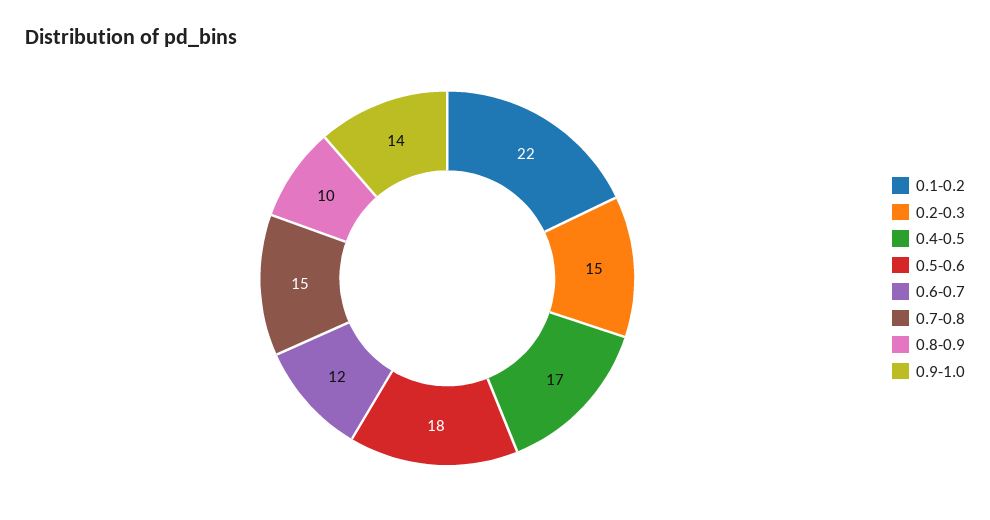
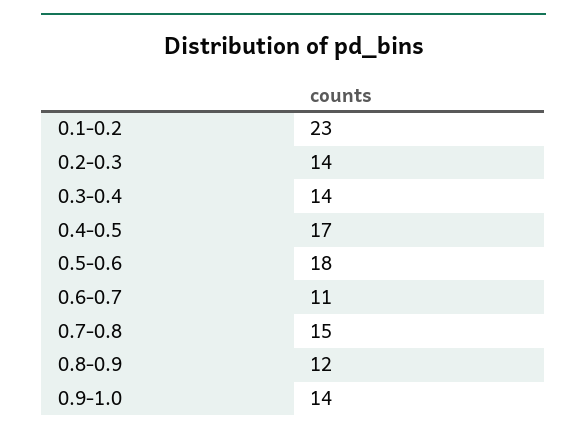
  {
-   "0.1-0.2": 22,
+   "0.1-0.2": 23,
-   "0.2-0.3": 15,
+   "0.2-0.3": 14,
    "0.4-0.5": 17,
    "0.5-0.6": 18,
-   "0.6-0.7": 12,
+   "0.6-0.7": 11,
    "0.7-0.8": 15,
-   "0.8-0.9": 10,
+   "0.8-0.9": 12,
-   "0.9-1.0": 14
+   "0.9-1.0": 14,
+   "0.3-0.4": 14
  }

